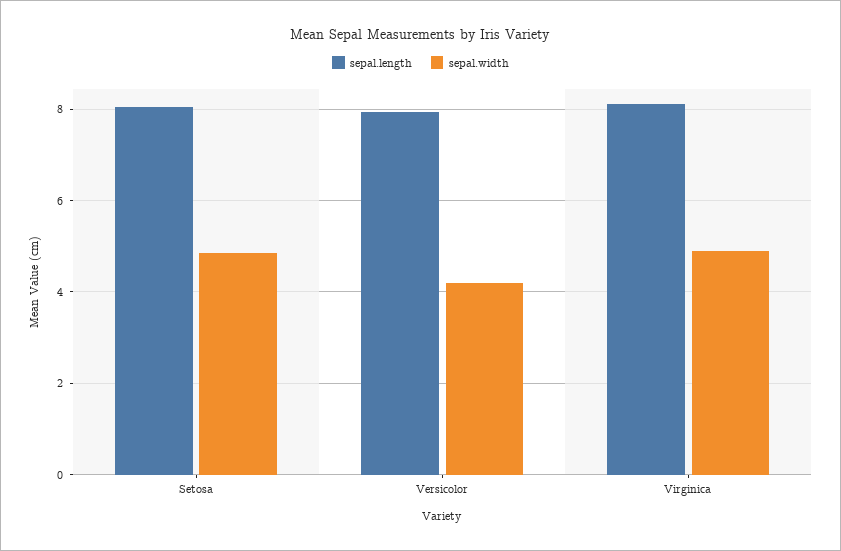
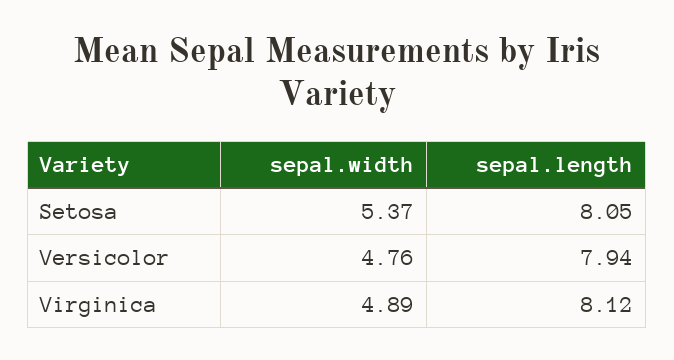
  {
    "sepal.length": {
      "Setosa": 8.05,
      "Versicolor": 7.94,
      "Virginica": 8.12
    },
    "sepal.width": {
-     "Setosa": 4.8,
+     "Setosa": 5.37,
-     "Versicolor": 4.2,
+     "Versicolor": 4.76,
      "Virginica": 4.89
    }
  }

